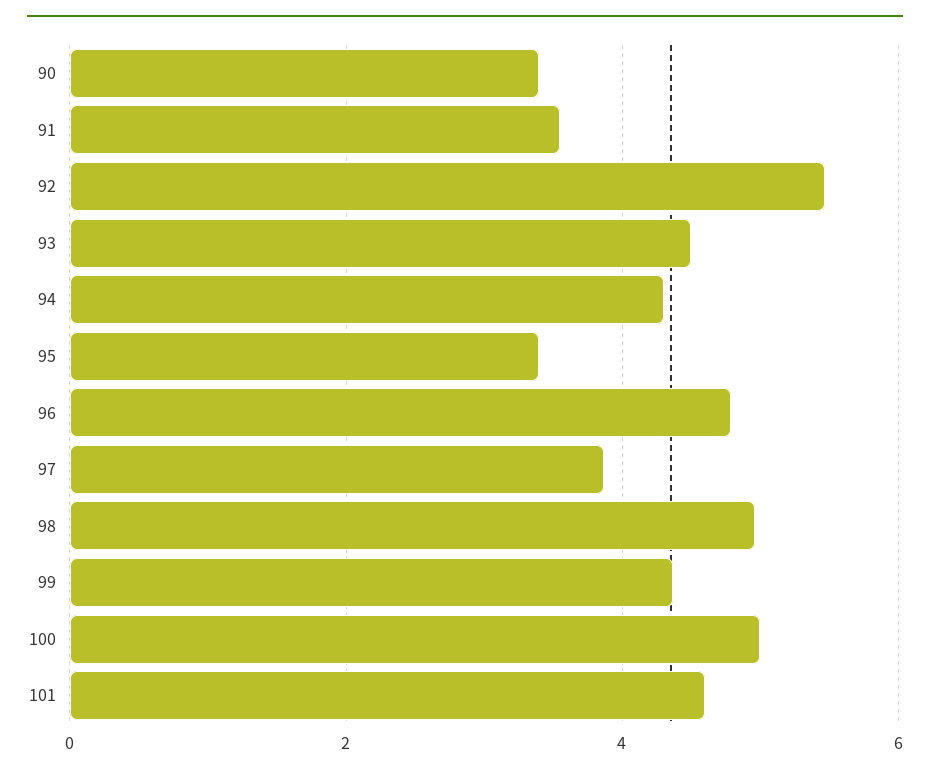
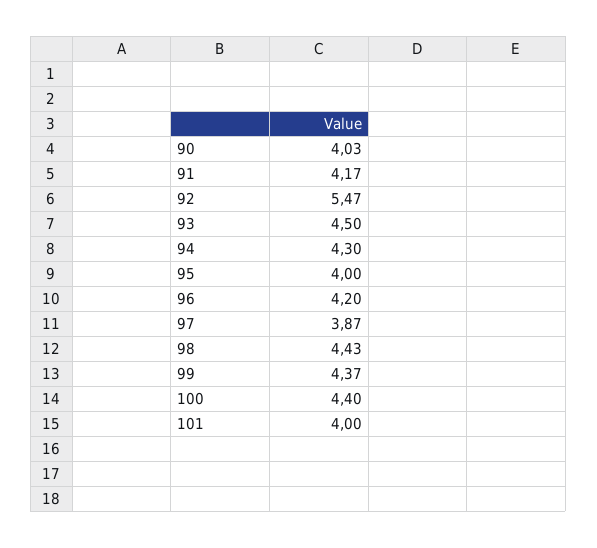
  {
-   "90": 3.4,
+   "90": 4.03,
-   "91": 3.6,
+   "91": 4.17,
    "92": 5.47,
    "93": 4.5,
    "94": 4.3,
-   "95": 3.4,
+   "95": 4,
-   "96": 4.8,
+   "96": 4.2,
    "97": 3.87,
-   "98": 5,
+   "98": 4.43,
    "99": 4.37,
-   "100": 5,
+   "100": 4.4,
-   "101": 4.6
+   "101": 4
  }

